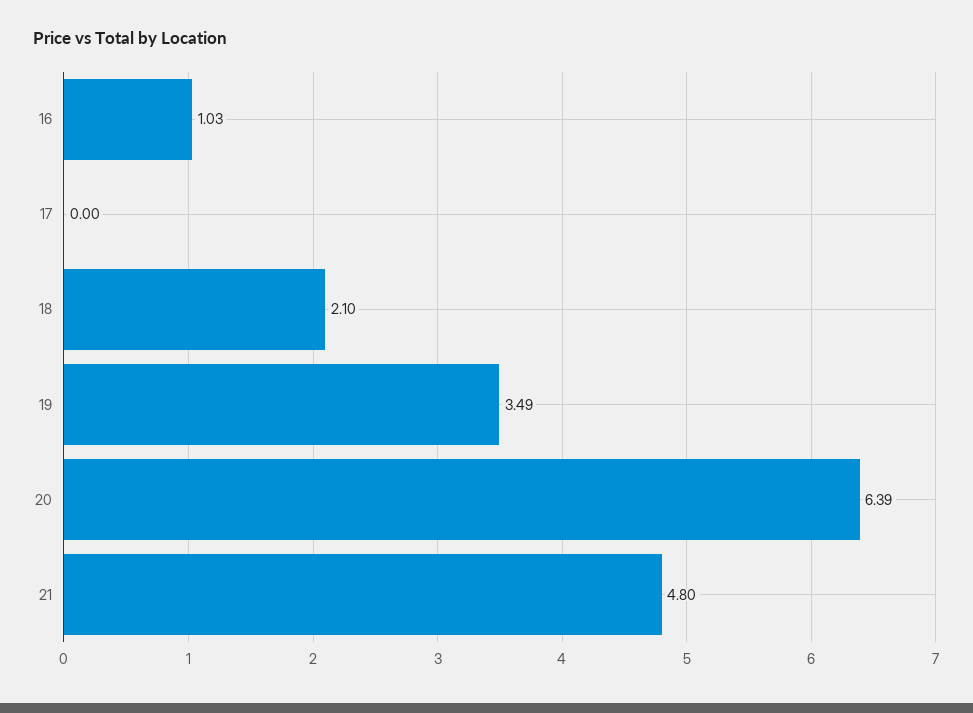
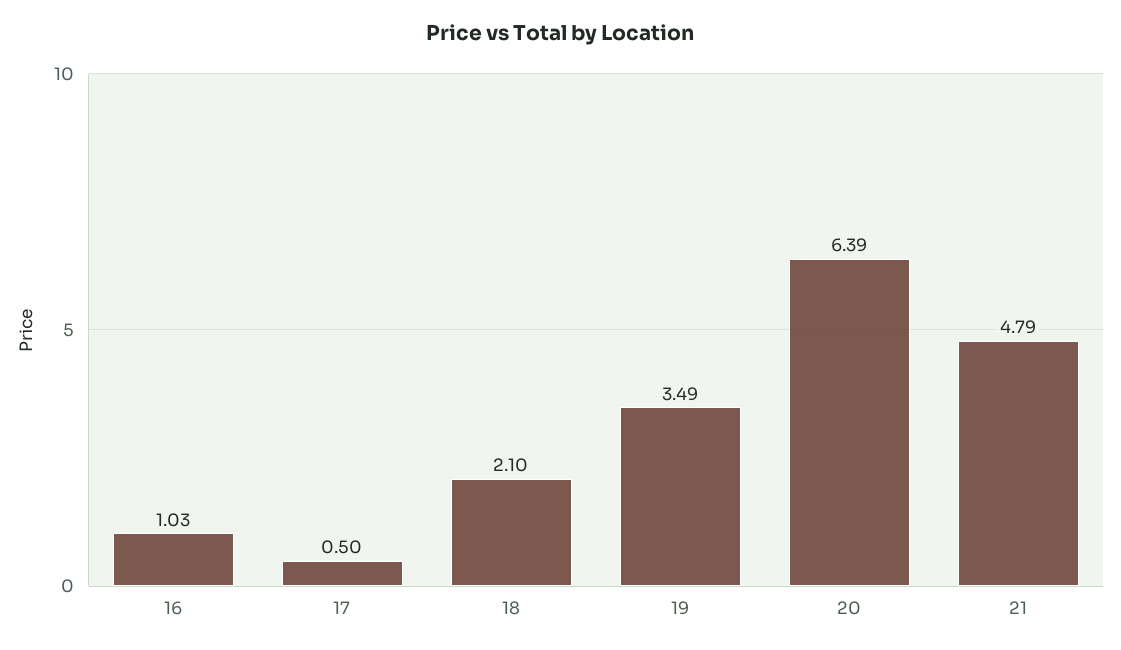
  {
    "16": 1.03,
-   "17": 0,
+   "17": 0.5,
    "18": 2.1,
    "19": 3.49,
    "20": 6.39,
-   "21": 4.8
+   "21": 4.79
  }

